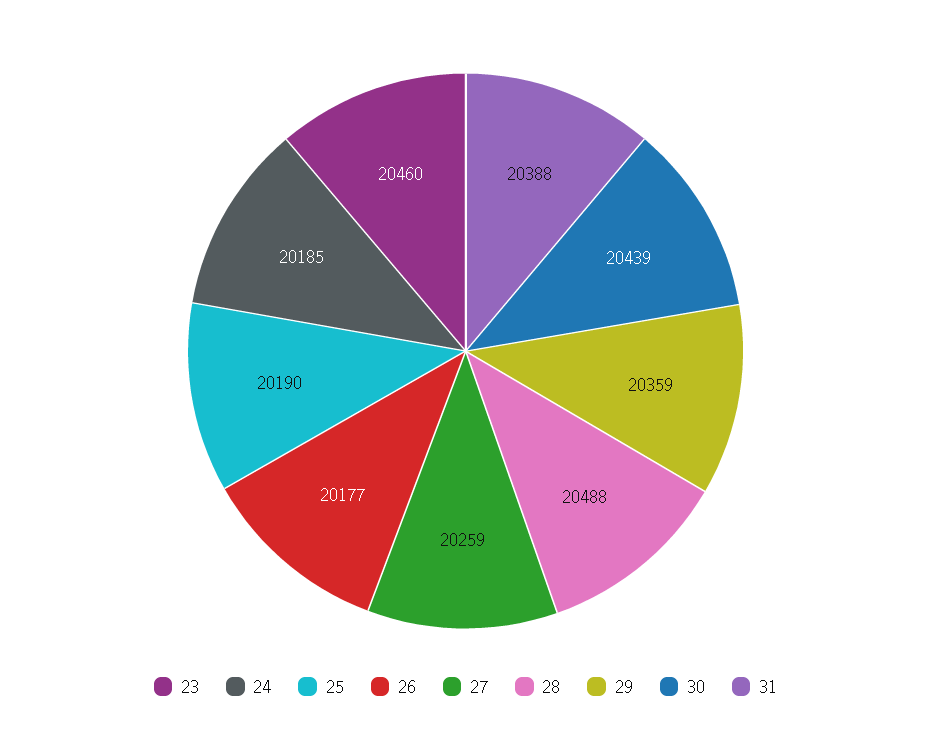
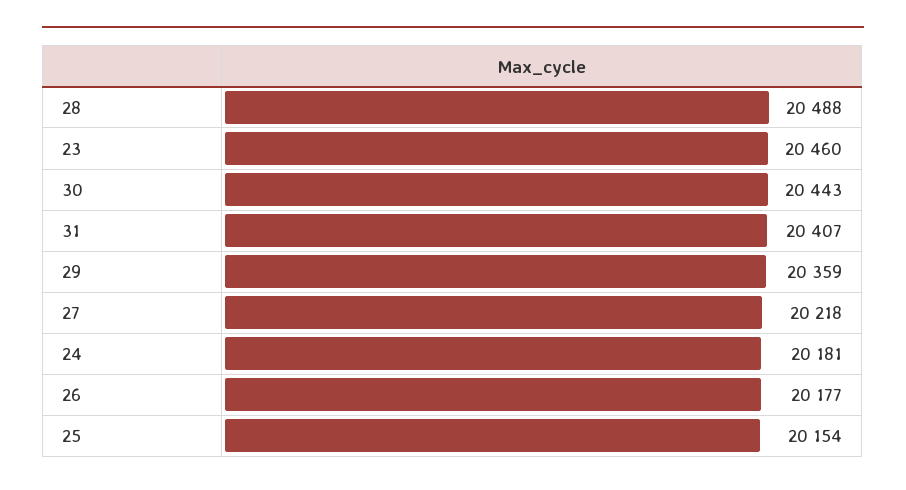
  {
    "23": 20460,
-   "24": 20185,
+   "24": 20181,
-   "25": 20190,
+   "25": 20154,
    "26": 20177,
-   "27": 20259,
+   "27": 20218,
    "28": 20488,
    "29": 20359,
-   "30": 20439,
+   "30": 20443,
-   "31": 20388
+   "31": 20407
  }

